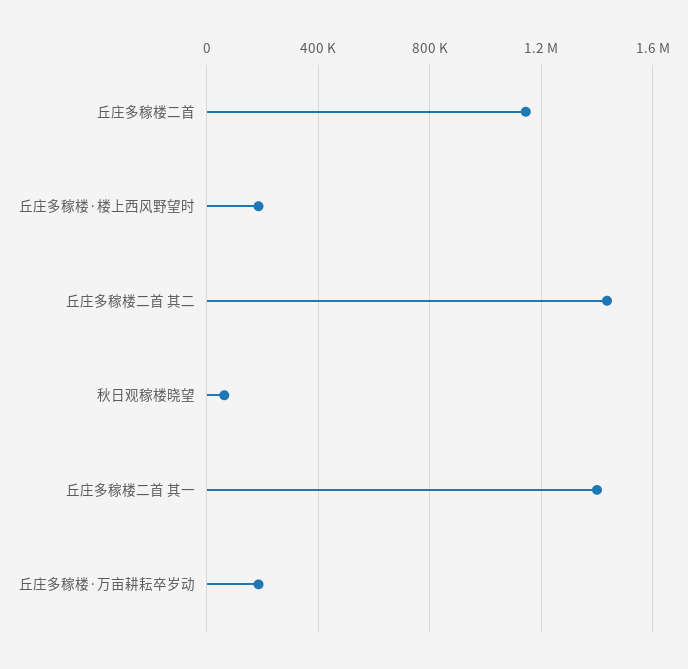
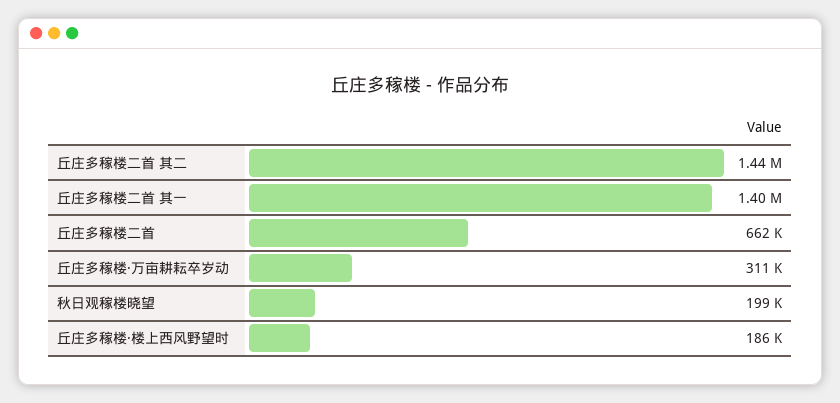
  {
-   "丘庄多稼楼二首": 1150000,
+   "丘庄多稼楼二首": 662000,
    "丘庄多稼楼·楼上西风野望时": 186000,
    "丘庄多稼楼二首 其二": 1440000,
-   "秋日观稼楼晓望": 50000,
+   "秋日观稼楼晓望": 199000,
    "丘庄多稼楼二首 其一": 1400000,
-   "丘庄多稼楼·万亩耕耘卒岁动": 200000
+   "丘庄多稼楼·万亩耕耘卒岁动": 311000
  }

